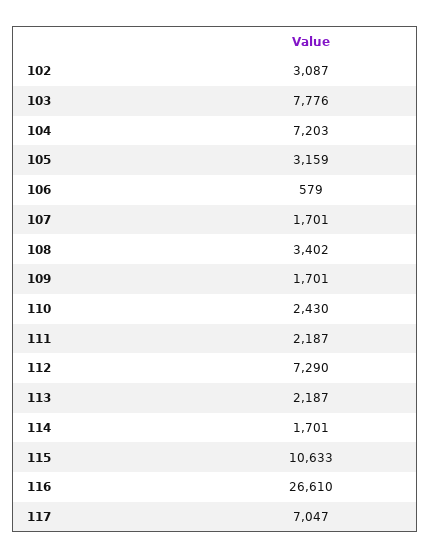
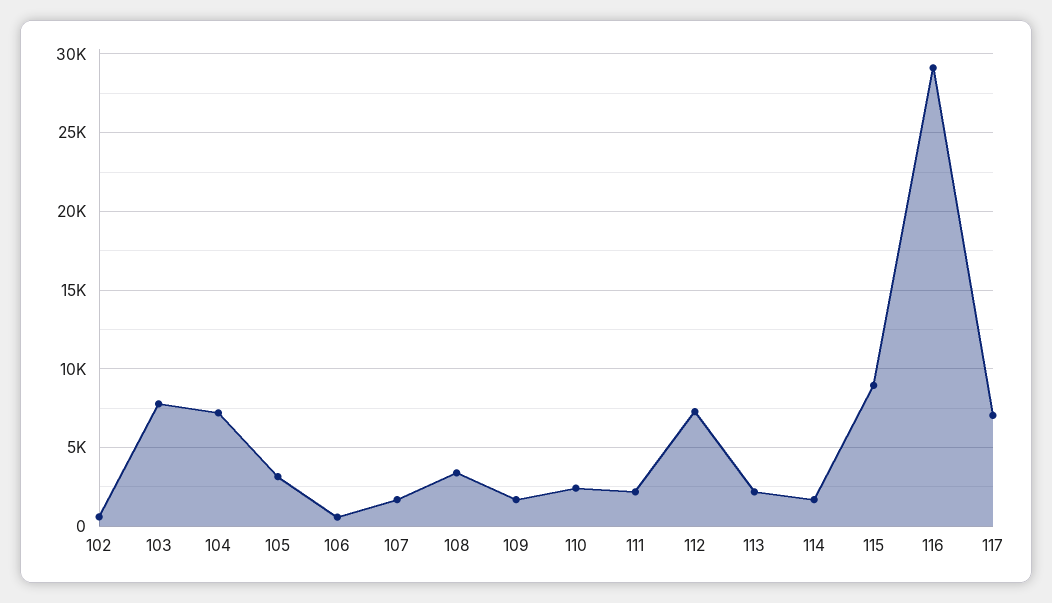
  {
-   "102": 3087,
+   "102": 500,
    "103": 7776,
    "104": 7203,
    "105": 3159,
    "106": 579,
    "107": 1701,
    "108": 3402,
    "109": 1701,
    "110": 2430,
    "111": 2187,
    "112": 7290,
    "113": 2187,
    "114": 1701,
-   "115": 10633,
+   "115": 9000,
-   "116": 26610,
+   "116": 29000,
    "117": 7047
  }

